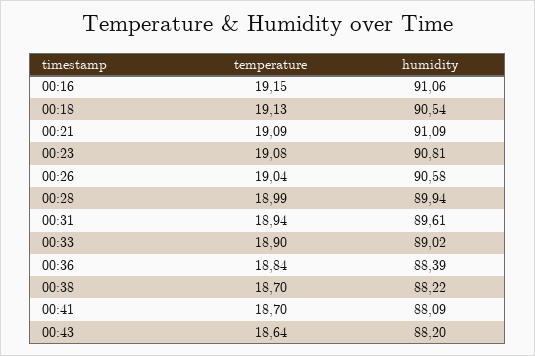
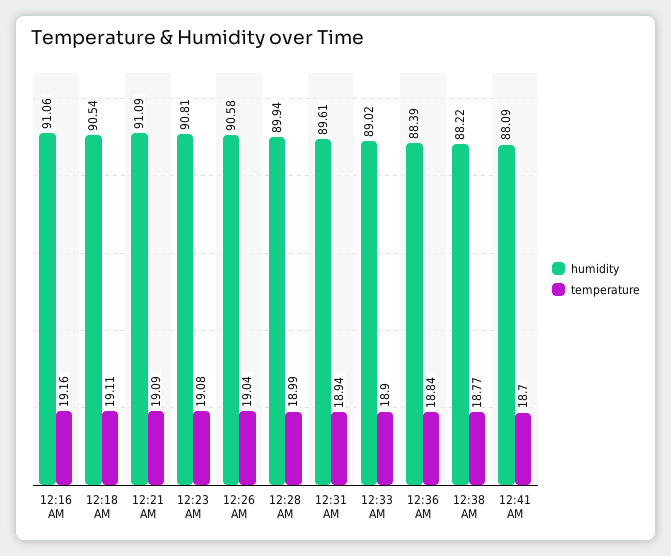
  {
    "temperature": {
-     "00:16": 19.15,
+     "00:16": 19.16,
-     "00:18": 19.13,
+     "00:18": 19.11,
      "00:21": 19.09,
      "00:23": 19.08,
      "00:26": 19.04,
      "00:28": 18.99,
      "00:31": 18.94,
      "00:33": 18.9,
      "00:36": 18.84,
-     "00:38": 18.7,
+     "00:38": 18.77,
-     "00:41": 18.7,
+     "00:41": 18.7
-     "00:43": 18.64
    },
    "humidity": {
      "00:16": 91.06,
      "00:18": 90.54,
      "00:21": 91.09,
      "00:23": 90.81,
      "00:26": 90.58,
      "00:28": 89.94,
      "00:31": 89.61,
      "00:33": 89.02,
      "00:36": 88.39,
      "00:38": 88.22,
-     "00:41": 88.09,
+     "00:41": 88.09
-     "00:43": 88.2
    }
  }

